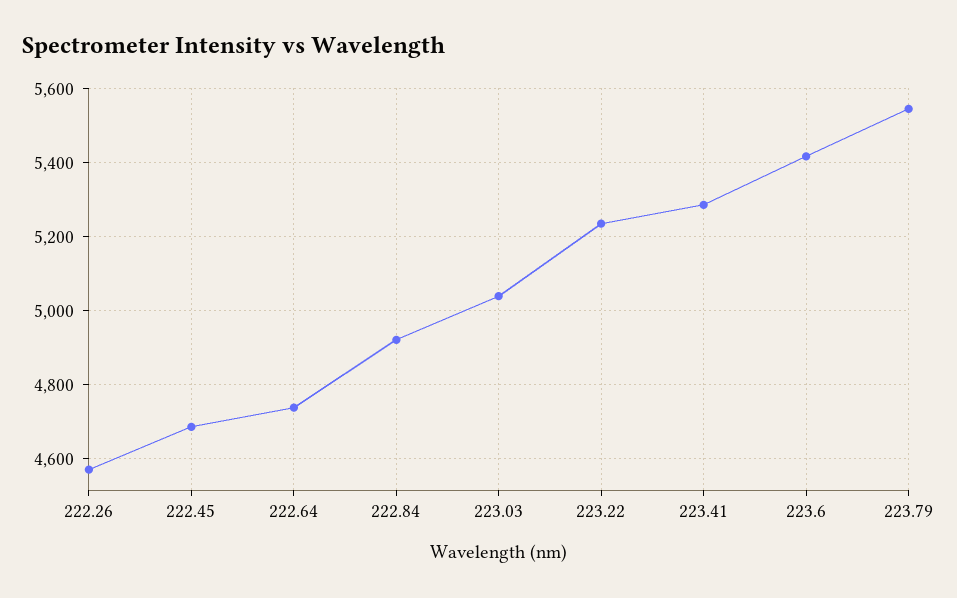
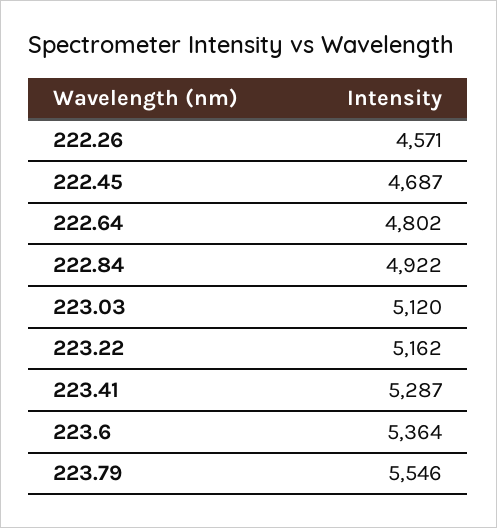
  {
    "222.26": 4571,
    "222.45": 4687,
-   "222.64": 4740,
+   "222.64": 4802,
    "222.84": 4922,
-   "223.03": 5040,
+   "223.03": 5120,
-   "223.22": 5240,
+   "223.22": 5162,
    "223.41": 5287,
-   "223.6": 5420,
+   "223.6": 5364,
    "223.79": 5546
  }

